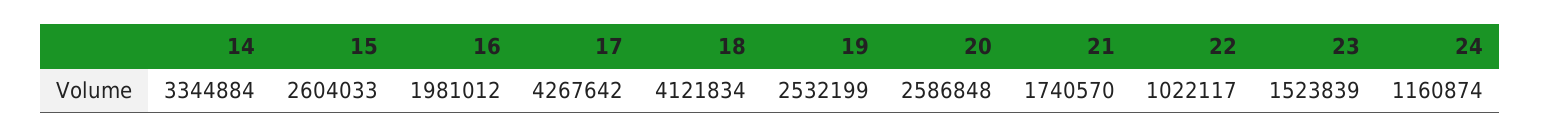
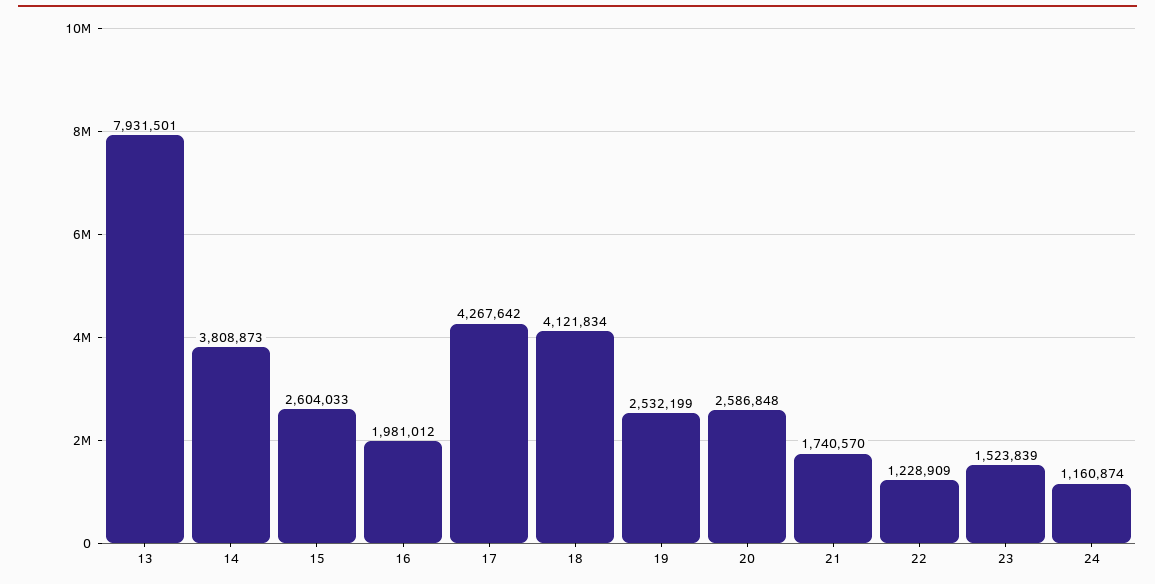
  {
-   "14": 3344884,
+   "14": 3808873,
    "15": 2604033,
    "16": 1981012,
    "17": 4267642,
    "18": 4121834,
    "19": 2532199,
    "20": 2586848,
    "21": 1740570,
-   "22": 1022117,
+   "22": 1228909,
    "23": 1523839,
-   "24": 1160874
+   "24": 1160874,
+   "13": 7931501
  }

